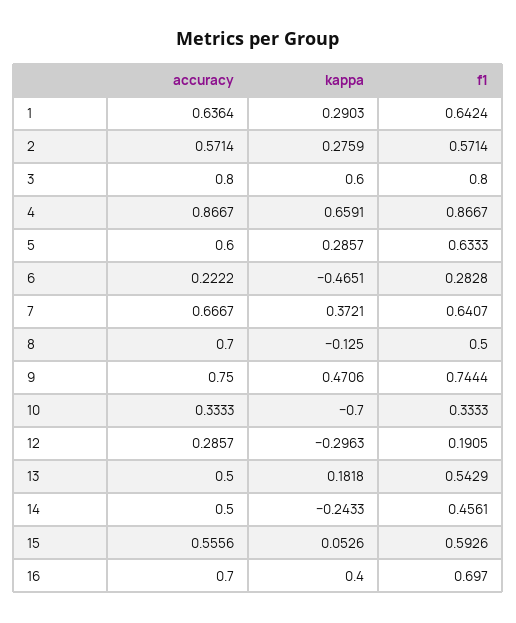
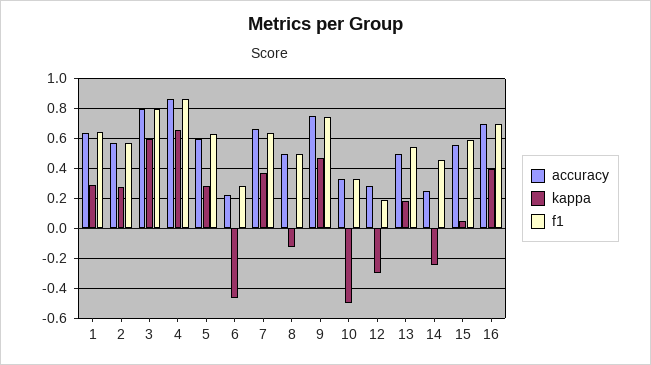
  {
    "accuracy": {
      "1": 0.6364,
      "2": 0.5714,
      "3": 0.8,
      "4": 0.8667,
      "5": 0.6,
      "6": 0.2222,
      "7": 0.6667,
-     "8": 0.7,
+     "8": 0.5,
      "9": 0.75,
      "10": 0.3333,
      "12": 0.2857,
      "13": 0.5,
-     "14": 0.5,
+     "14": 0.25,
      "15": 0.5556,
      "16": 0.7
    },
    "kappa": {
      "1": 0.2903,
      "2": 0.2759,
      "3": 0.6,
      "4": 0.6591,
      "5": 0.2857,
      "6": -0.4651,
      "7": 0.3721,
      "8": -0.125,
      "9": 0.4706,
-     "10": -0.7,
+     "10": -0.5,
      "12": -0.2963,
      "13": 0.1818,
      "14": -0.2433,
      "15": 0.0526,
      "16": 0.4
    },
    "f1": {
      "1": 0.6424,
      "2": 0.5714,
      "3": 0.8,
      "4": 0.8667,
      "5": 0.6333,
      "6": 0.2828,
      "7": 0.6407,
      "8": 0.5,
      "9": 0.7444,
      "10": 0.3333,
      "12": 0.1905,
      "13": 0.5429,
      "14": 0.4561,
      "15": 0.5926,
      "16": 0.697
    }
  }

